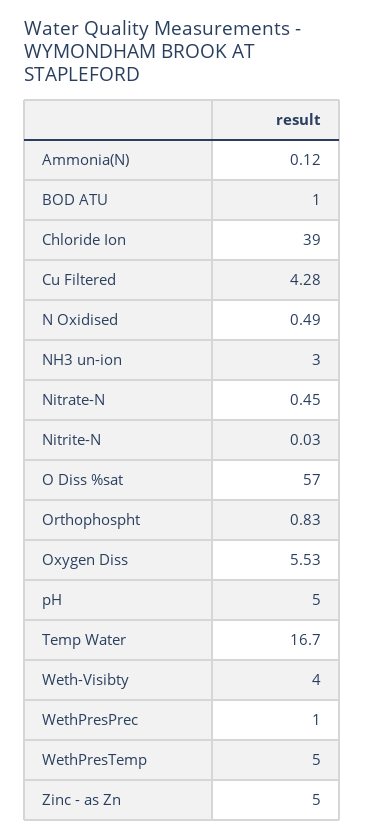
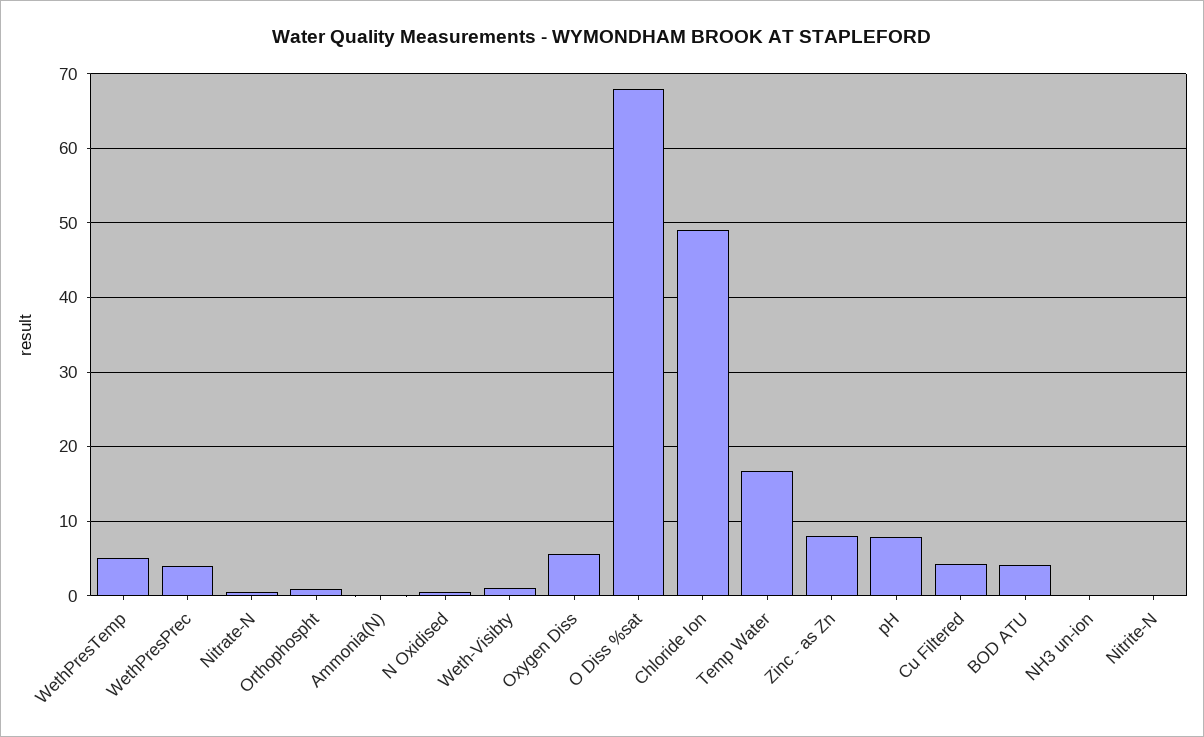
  {
    "Ammonia(N)": 0.12,
-   "BOD ATU": 1,
+   "BOD ATU": 4,
-   "Chloride Ion": 39,
+   "Chloride Ion": 49,
    "Cu Filtered": 4.28,
    "N Oxidised": 0.49,
-   "NH3 un-ion": 3,
+   "NH3 un-ion": 0,
    "Nitrate-N": 0.45,
    "Nitrite-N": 0.03,
-   "O Diss %sat": 57,
+   "O Diss %sat": 68,
    "Orthophospht": 0.83,
    "Oxygen Diss": 5.53,
-   "pH": 5,
+   "pH": 8,
    "Temp Water": 16.7,
-   "Weth-Visibty": 4,
+   "Weth-Visibty": 1,
-   "WethPresPrec": 1,
+   "WethPresPrec": 4,
    "WethPresTemp": 5,
-   "Zinc - as Zn": 5
+   "Zinc - as Zn": 8
  }

